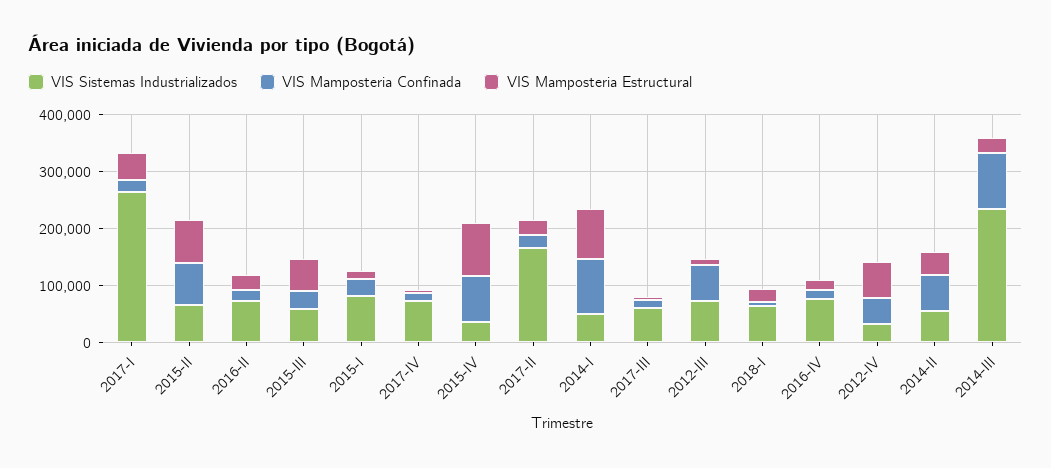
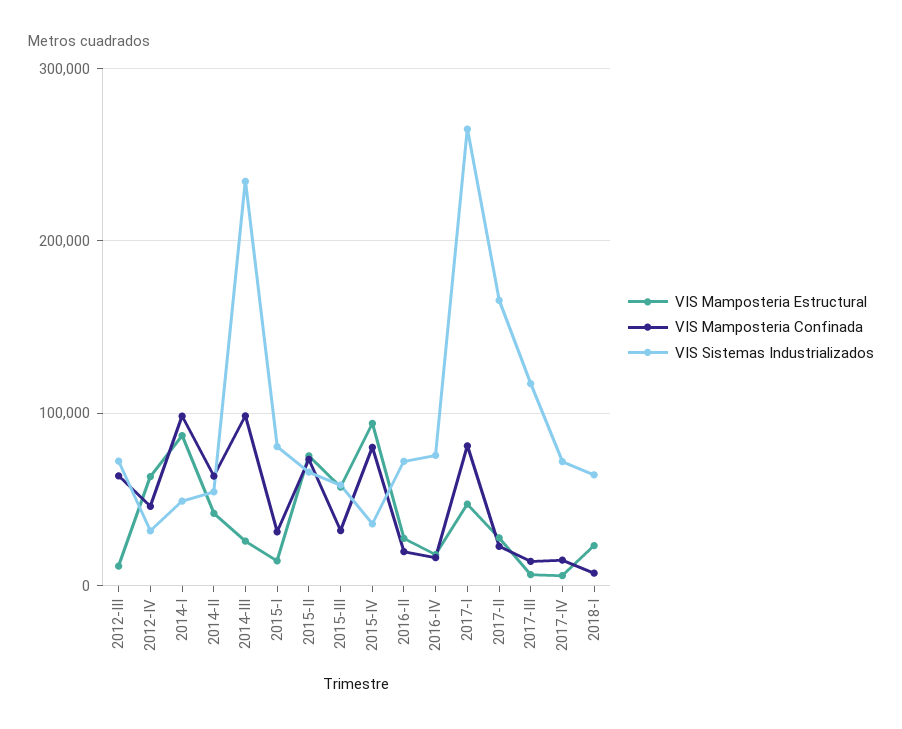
  {
    "VIS Sistemas Industrializados": {
      "2017-I": 260000,
      "2015-II": 70000,
      "2016-II": 70000,
      "2015-III": 60000,
      "2015-I": 80000,
      "2017-IV": 70000,
      "2015-IV": 40000,
      "2017-II": 170000,
      "2014-I": 50000,
-     "2017-III": 60000,
+     "2017-III": 120000,
      "2012-III": 70000,
      "2018-I": 60000,
      "2016-IV": 80000,
      "2012-IV": 30000,
      "2014-II": 50000,
      "2014-III": 230000
    },
    "VIS Mamposteria Confinada": {
-     "2017-I": 20000,
+     "2017-I": 80000,
      "2015-II": 70000,
      "2016-II": 20000,
      "2015-III": 30000,
      "2015-I": 30000,
      "2017-IV": 10000,
      "2015-IV": 80000,
      "2017-II": 20000,
      "2014-I": 100000,
      "2017-III": 10000,
      "2012-III": 60000,
      "2018-I": 10000,
      "2016-IV": 20000,
      "2012-IV": 50000,
      "2014-II": 60000,
      "2014-III": 100000
    },
    "VIS Mamposteria Estructural": {
      "2017-I": 50000,
      "2015-II": 80000,
      "2016-II": 30000,
      "2015-III": 60000,
      "2015-I": 10000,
      "2017-IV": 10000,
      "2015-IV": 90000,
      "2017-II": 30000,
      "2014-I": 90000,
      "2017-III": 10000,
      "2012-III": 10000,
      "2018-I": 20000,
      "2016-IV": 20000,
      "2012-IV": 60000,
      "2014-II": 40000,
      "2014-III": 30000
    }
  }

